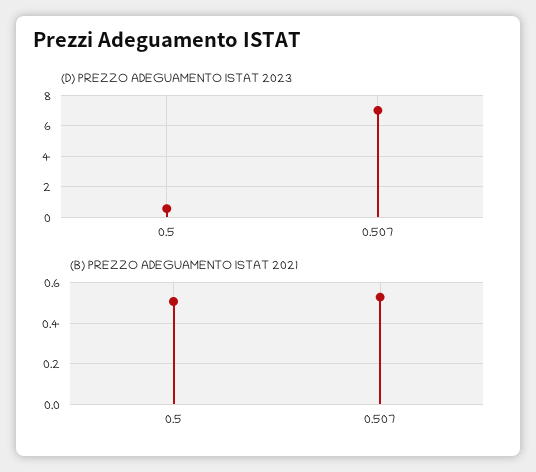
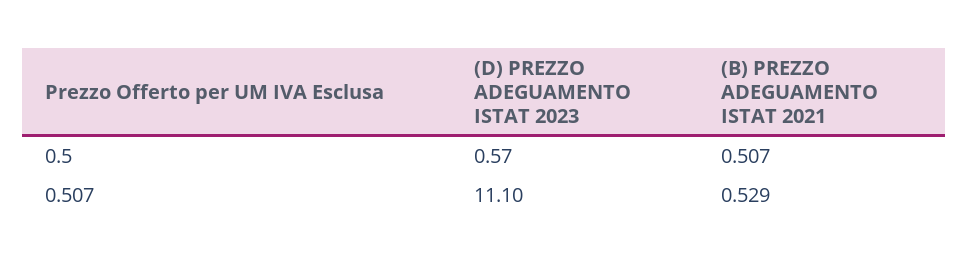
  {
    "(D) PREZZO ADEGUAMENTO ISTAT 2023": {
      "0.5": 0.57,
-     "0.507": 7
+     "0.507": 11.1
    },
    "(B) PREZZO ADEGUAMENTO ISTAT 2021": {
      "0.5": 0.507,
      "0.507": 0.529
    }
  }

